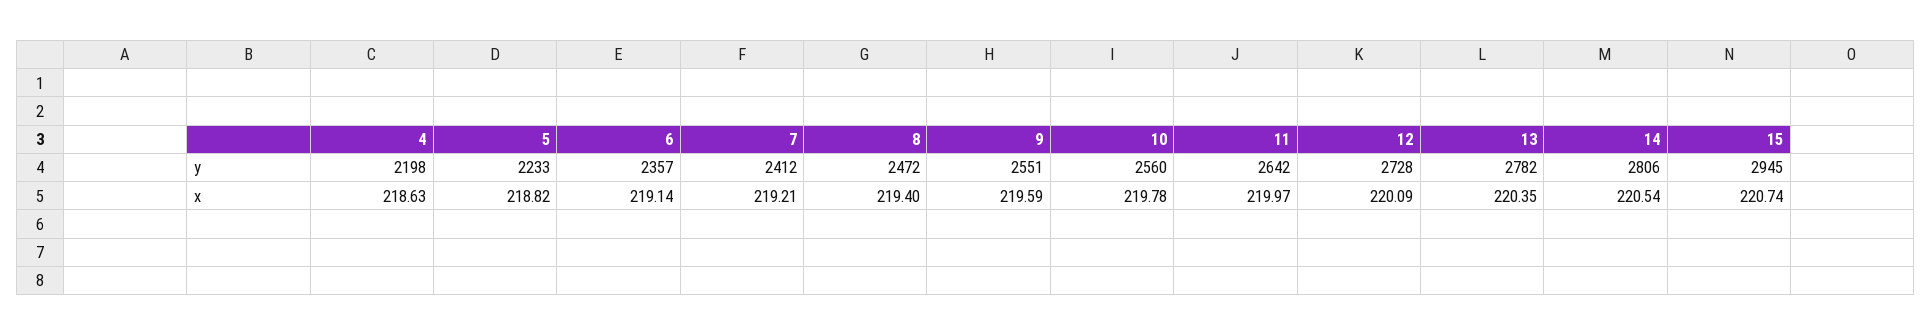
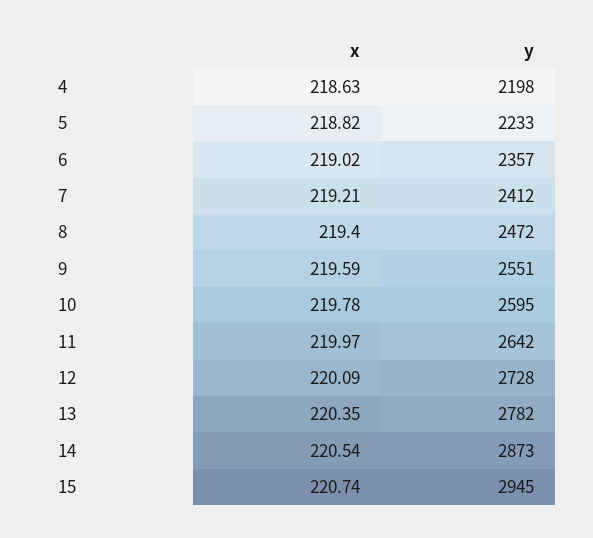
  {
    "4": {
      "y": 2198,
      "x": 218.63
    },
    "5": {
      "y": 2233,
      "x": 218.82
    },
    "6": {
      "y": 2357,
-     "x": 219.14
+     "x": 219.02
    },
    "7": {
      "y": 2412,
      "x": 219.21
    },
    "8": {
      "y": 2472,
      "x": 219.4
    },
    "9": {
      "y": 2551,
      "x": 219.59
    },
    "10": {
-     "y": 2560,
+     "y": 2595,
      "x": 219.78
    },
    "11": {
      "y": 2642,
      "x": 219.97
    },
    "12": {
      "y": 2728,
      "x": 220.09
    },
    "13": {
      "y": 2782,
      "x": 220.35
    },
    "14": {
-     "y": 2806,
+     "y": 2873,
      "x": 220.54
    },
    "15": {
      "y": 2945,
      "x": 220.74
    }
  }

